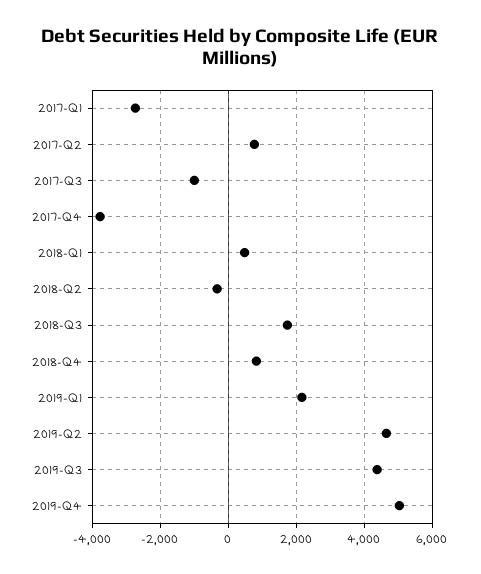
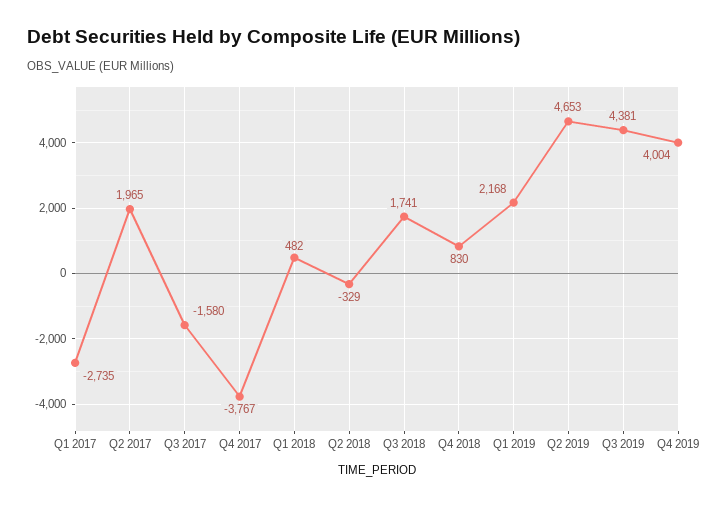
  {
    "2017-Q1": -2735,
-   "2017-Q2": 800,
+   "2017-Q2": 1965,
-   "2017-Q3": -1000,
+   "2017-Q3": -1580,
    "2017-Q4": -3767,
    "2018-Q1": 482,
    "2018-Q2": -329,
    "2018-Q3": 1741,
    "2018-Q4": 830,
    "2019-Q1": 2168,
    "2019-Q2": 4653,
    "2019-Q3": 4381,
-   "2019-Q4": 5000
+   "2019-Q4": 4004
  }

